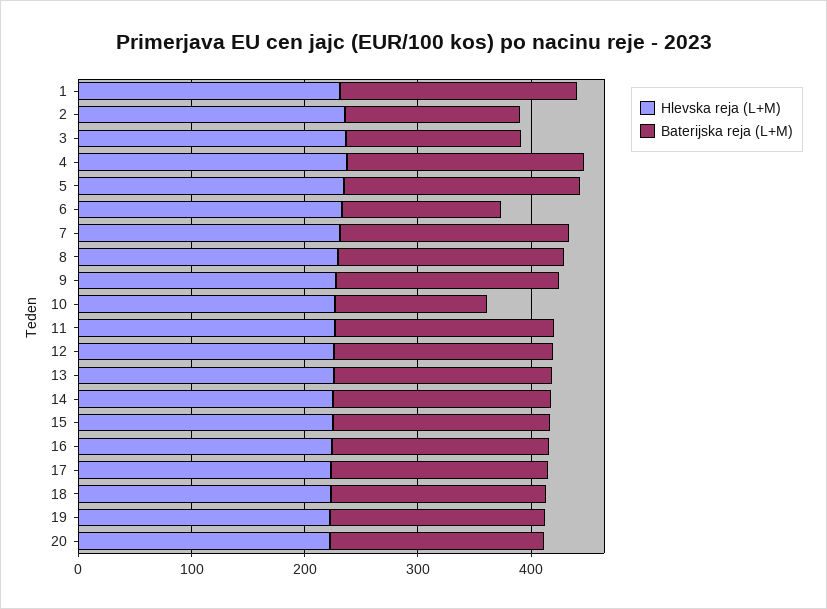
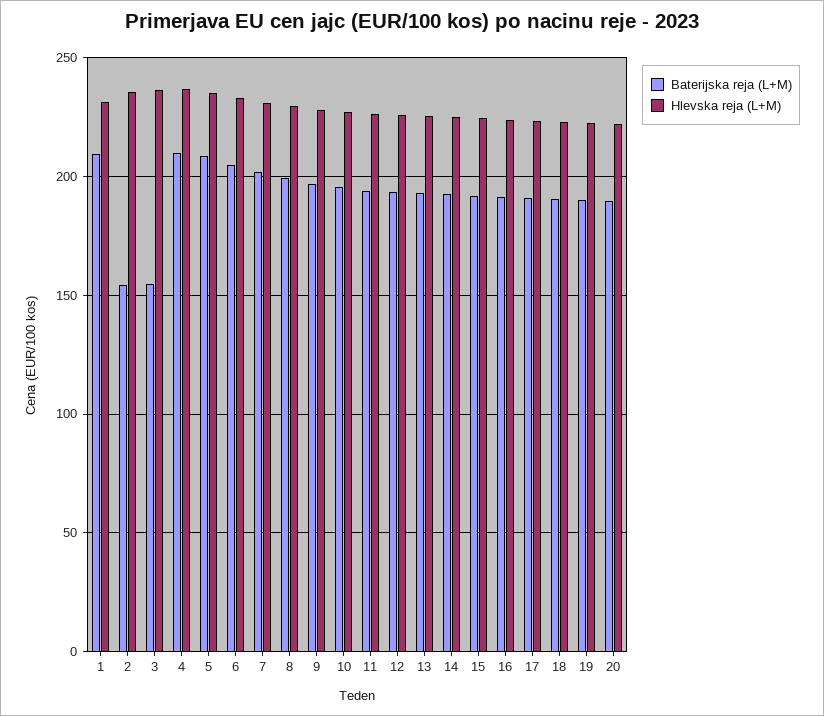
  {
    "Hlevska reja (L+M)": {
      "1": 230,
      "2": 235,
      "3": 235,
      "4": 235,
      "5": 235,
      "6": 235,
      "7": 230,
      "8": 230,
      "9": 230,
      "10": 225,
      "11": 225,
      "12": 225,
      "13": 225,
      "14": 225,
      "15": 225,
      "16": 225,
      "17": 225,
      "18": 225,
      "19": 225,
      "20": 220
    },
    "Baterijska reja (L+M)": {
      "1": 210,
      "2": 155,
      "3": 155,
      "4": 210,
      "5": 210,
-     "6": 140,
+     "6": 205,
      "7": 200,
      "8": 200,
      "9": 195,
-     "10": 140,
+     "10": 195,
      "11": 195,
      "12": 195,
      "13": 195,
      "14": 195,
      "15": 190,
      "16": 190,
      "17": 190,
      "18": 190,
      "19": 190,
      "20": 190
    }
  }

